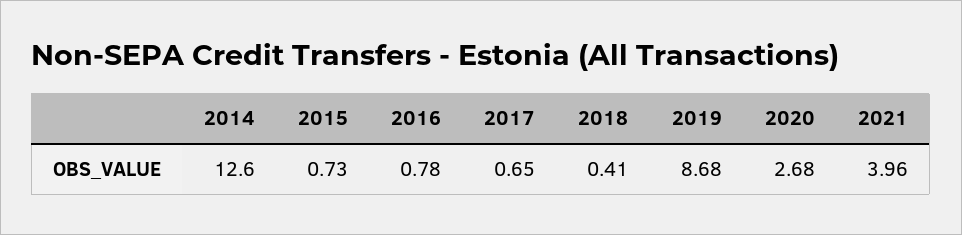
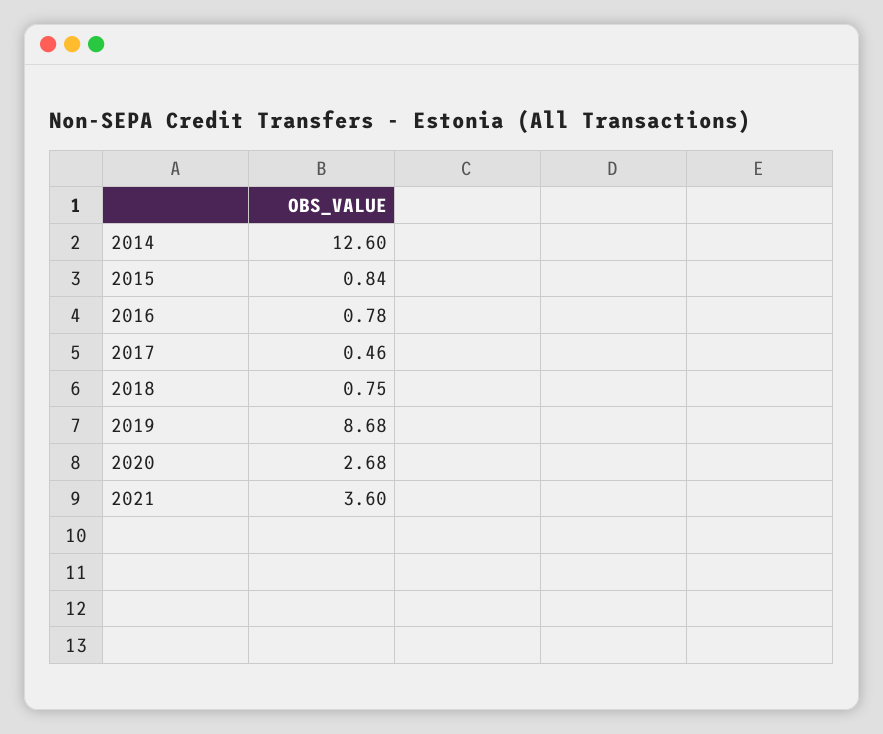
  {
    "2014": 12.6,
-   "2015": 0.73,
+   "2015": 0.84,
    "2016": 0.78,
-   "2017": 0.65,
+   "2017": 0.46,
-   "2018": 0.41,
+   "2018": 0.75,
    "2019": 8.68,
    "2020": 2.68,
-   "2021": 3.96
+   "2021": 3.6
  }

